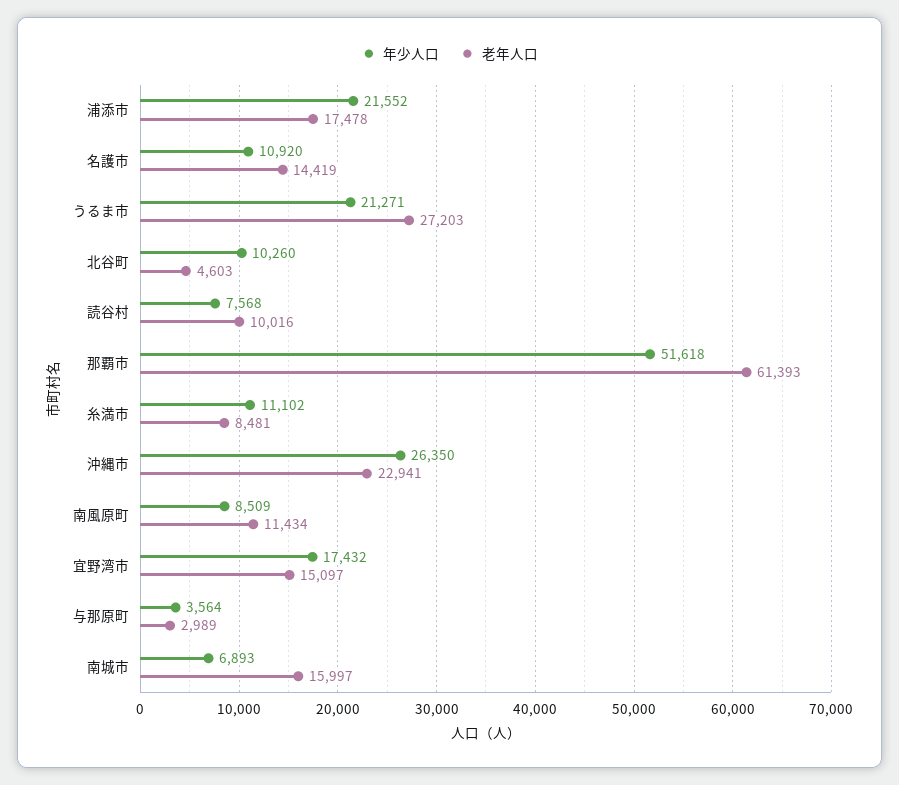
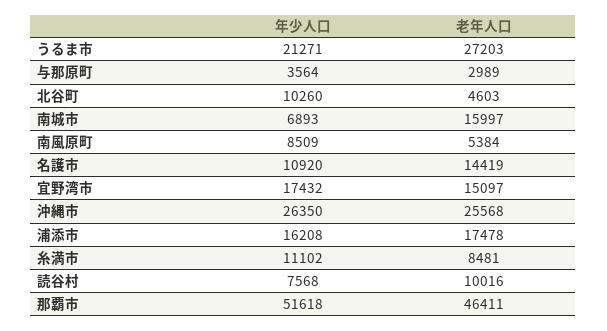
  {
    "年少人口": {
-     "浦添市": 21552,
+     "浦添市": 16208,
      "名護市": 10920,
      "うるま市": 21271,
      "北谷町": 10260,
      "読谷村": 7568,
      "那覇市": 51618,
      "糸満市": 11102,
      "沖縄市": 26350,
      "南風原町": 8509,
      "宜野湾市": 17432,
      "与那原町": 3564,
      "南城市": 6893
    },
    "老年人口": {
      "浦添市": 17478,
      "名護市": 14419,
      "うるま市": 27203,
      "北谷町": 4603,
      "読谷村": 10016,
-     "那覇市": 61393,
+     "那覇市": 46411,
      "糸満市": 8481,
-     "沖縄市": 22941,
+     "沖縄市": 25568,
-     "南風原町": 11434,
+     "南風原町": 5384,
      "宜野湾市": 15097,
      "与那原町": 2989,
      "南城市": 15997
    }
  }

